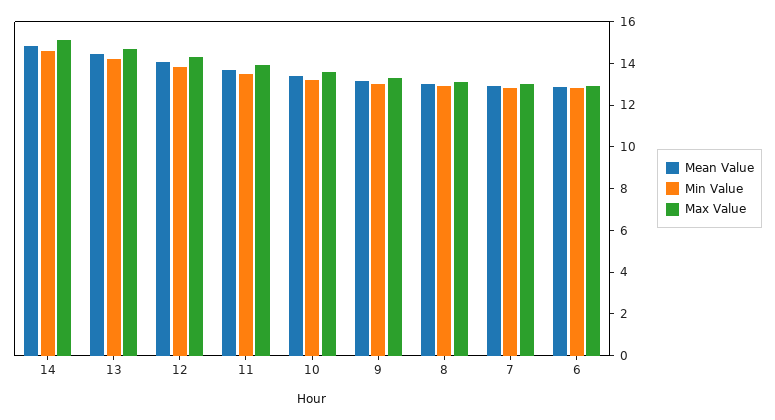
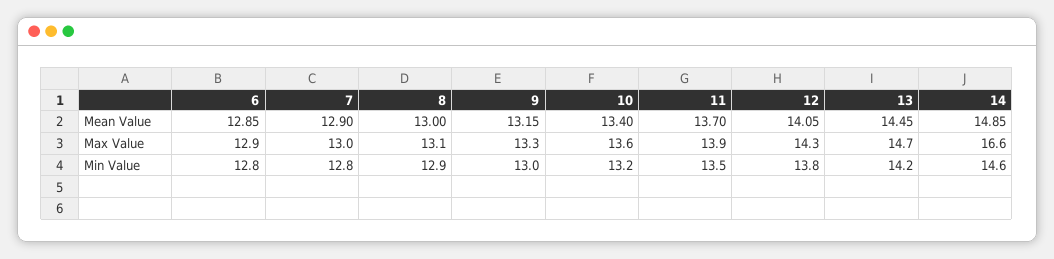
  {
    "Mean Value": {
      "14": 14.85,
      "13": 14.45,
      "12": 14.05,
      "11": 13.7,
      "10": 13.4,
      "9": 13.15,
      "8": 13,
      "7": 12.9,
      "6": 12.85
    },
    "Min Value": {
      "14": 14.6,
      "13": 14.2,
      "12": 13.8,
      "11": 13.5,
      "10": 13.2,
      "9": 13,
      "8": 12.9,
      "7": 12.8,
      "6": 12.8
    },
    "Max Value": {
-     "14": 15,
+     "14": 16.6,
      "13": 14.7,
      "12": 14.3,
      "11": 13.9,
      "10": 13.6,
      "9": 13.3,
      "8": 13.1,
      "7": 13,
      "6": 12.9
    }
  }

